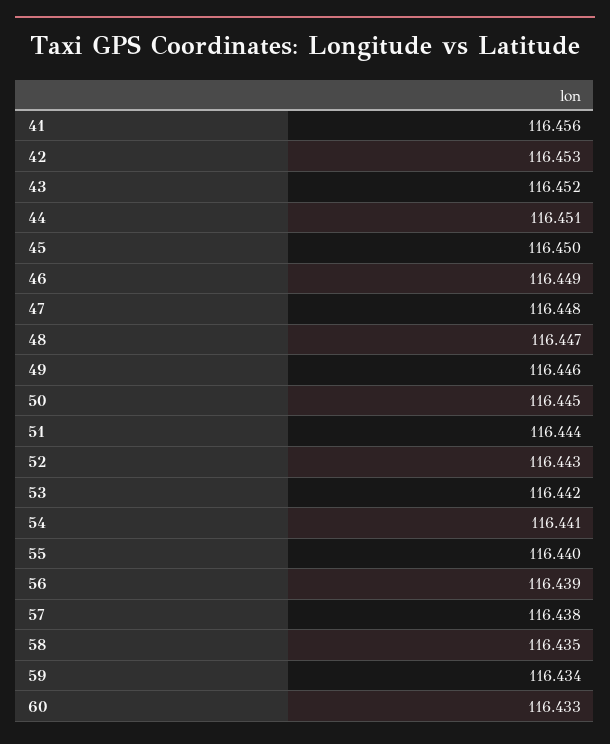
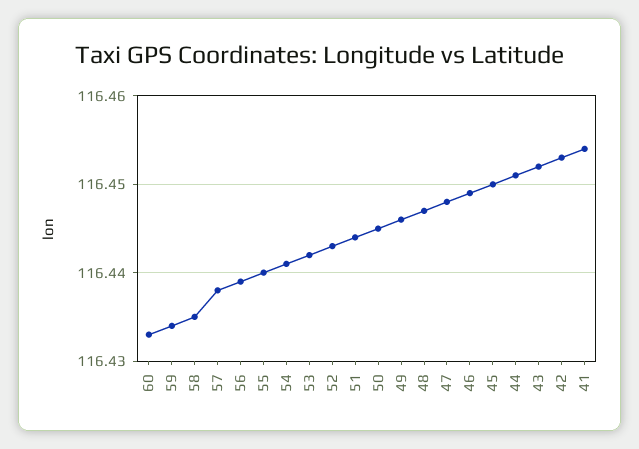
  {
-   "41": 116.456,
+   "41": 116.454,
    "42": 116.453,
    "43": 116.452,
    "44": 116.451,
    "45": 116.45,
    "46": 116.449,
    "47": 116.448,
    "48": 116.447,
    "49": 116.446,
    "50": 116.445,
    "51": 116.444,
    "52": 116.443,
    "53": 116.442,
    "54": 116.441,
    "55": 116.44,
    "56": 116.439,
    "57": 116.438,
    "58": 116.435,
    "59": 116.434,
    "60": 116.433
  }

